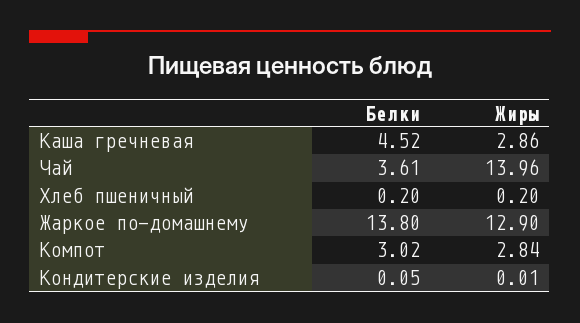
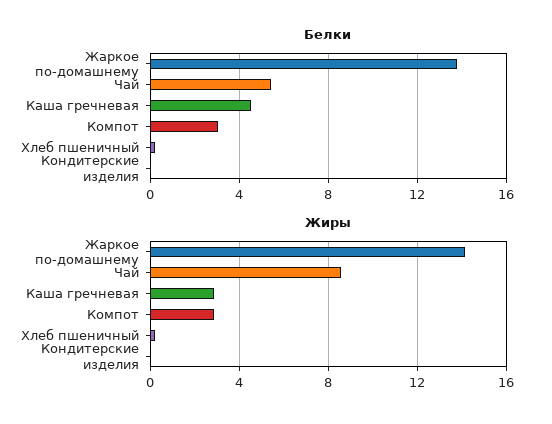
  {
    "Белки": {
      "Каша гречневая": 4.52,
-     "Чай": 3.61,
+     "Чай": 5.5,
      "Хлеб пшеничный": 0.2,
      "Жаркое по-домашнему": 13.8,
      "Компот": 3.02,
      "Кондитерские изделия": 0.05
    },
    "Жиры": {
      "Каша гречневая": 2.86,
-     "Чай": 13.96,
+     "Чай": 8.5,
      "Хлеб пшеничный": 0.2,
-     "Жаркое по-домашнему": 12.9,
+     "Жаркое по-домашнему": 14,
      "Компот": 2.84,
      "Кондитерские изделия": 0.01
    }
  }

